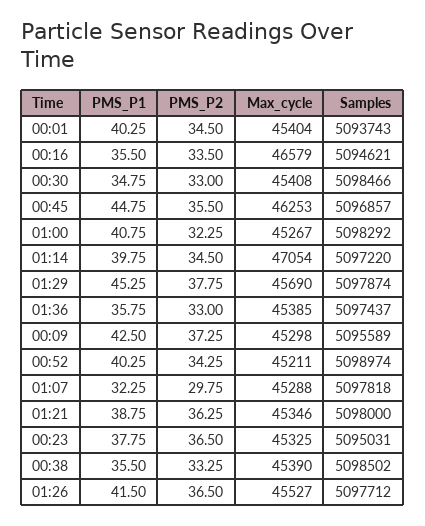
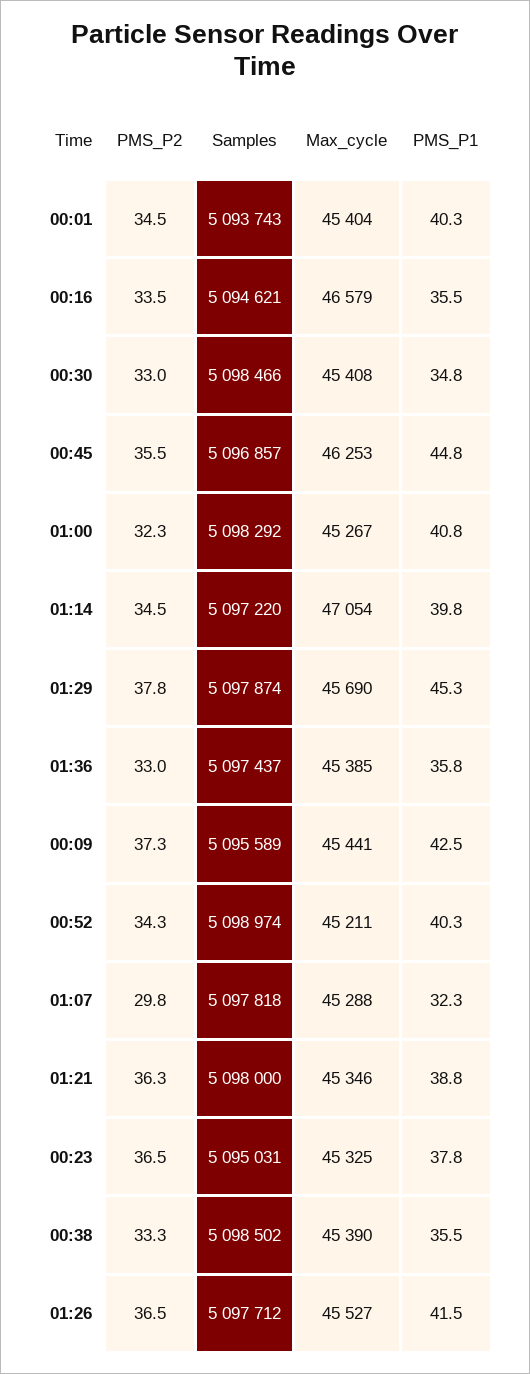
  {
    "PMS_P1": {
      "00:01": 40.25,
      "00:16": 35.5,
      "00:30": 34.75,
      "00:45": 44.75,
      "01:00": 40.75,
      "01:14": 39.75,
      "01:29": 45.25,
      "01:36": 35.75,
      "00:09": 42.5,
      "00:52": 40.25,
      "01:07": 32.25,
      "01:21": 38.75,
      "00:23": 37.75,
      "00:38": 35.5,
      "01:26": 41.5
    },
    "PMS_P2": {
      "00:01": 34.5,
      "00:16": 33.5,
      "00:30": 33,
      "00:45": 35.5,
      "01:00": 32.25,
      "01:14": 34.5,
      "01:29": 37.75,
      "01:36": 33,
      "00:09": 37.25,
      "00:52": 34.25,
      "01:07": 29.75,
      "01:21": 36.25,
      "00:23": 36.5,
      "00:38": 33.25,
      "01:26": 36.5
    },
    "Max_cycle": {
      "00:01": 45404,
      "00:16": 46579,
      "00:30": 45408,
      "00:45": 46253,
      "01:00": 45267,
      "01:14": 47054,
      "01:29": 45690,
      "01:36": 45385,
-     "00:09": 45298,
+     "00:09": 45441,
      "00:52": 45211,
      "01:07": 45288,
      "01:21": 45346,
      "00:23": 45325,
      "00:38": 45390,
      "01:26": 45527
    },
    "Samples": {
      "00:01": 5093743,
      "00:16": 5094621,
      "00:30": 5098466,
      "00:45": 5096857,
      "01:00": 5098292,
      "01:14": 5097220,
      "01:29": 5097874,
      "01:36": 5097437,
      "00:09": 5095589,
      "00:52": 5098974,
      "01:07": 5097818,
      "01:21": 5098000,
      "00:23": 5095031,
      "00:38": 5098502,
      "01:26": 5097712
    }
  }

